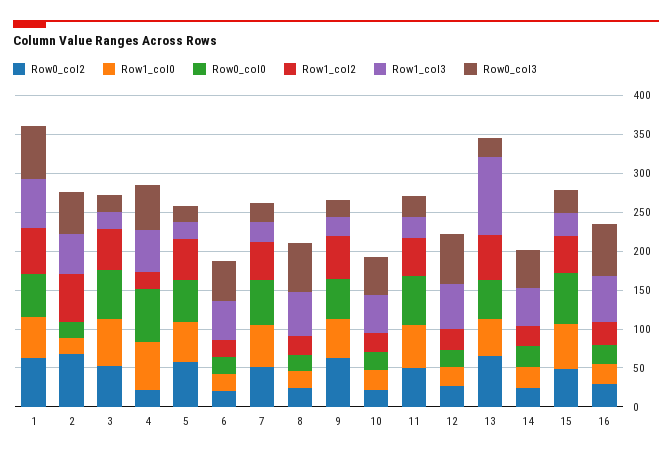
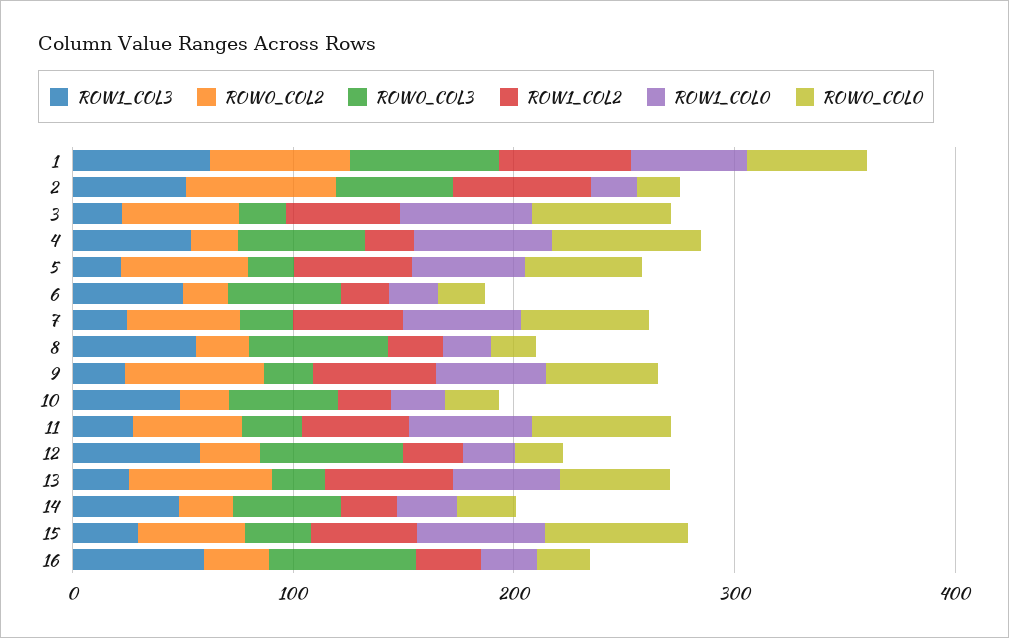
  {
    "Row0_col2": {
      "1": 60,
      "2": 60,
      "3": 60,
      "4": 20,
      "5": 60,
      "6": 20,
      "7": 60,
      "8": 20,
      "9": 60,
      "10": 20,
      "11": 40,
      "12": 20,
      "13": 60,
      "14": 20,
      "15": 40,
      "16": 20
    },
    "Row1_col0": {
      "1": 60,
      "2": 20,
      "3": 60,
      "4": 60,
      "5": 60,
      "6": 20,
      "7": 60,
      "8": 20,
      "9": 40,
      "10": 20,
      "11": 60,
      "12": 20,
      "13": 40,
      "14": 20,
      "15": 60,
      "16": 20
    },
    "Row0_col0": {
      "1": 60,
      "2": 20,
      "3": 60,
      "4": 60,
      "5": 60,
      "6": 20,
      "7": 60,
      "8": 20,
      "9": 60,
      "10": 20,
      "11": 60,
      "12": 20,
      "13": 40,
      "14": 20,
      "15": 60,
      "16": 20
    },
    "Row1_col2": {
      "1": 60,
      "2": 60,
      "3": 60,
      "4": 20,
      "5": 60,
      "6": 20,
      "7": 40,
      "8": 20,
      "9": 60,
      "10": 20,
      "11": 40,
      "12": 20,
      "13": 60,
      "14": 20,
      "15": 40,
      "16": 20
    },
    "Row1_col3": {
      "1": 60,
      "2": 60,
      "3": 20,
      "4": 60,
      "5": 20,
      "6": 40,
      "7": 20,
      "8": 60,
      "9": 20,
      "10": 40,
      "11": 20,
      "12": 60,
-     "13": 100,
+     "13": 20,
      "14": 40,
      "15": 20,
      "16": 60
    },
    "Row0_col3": {
      "1": 60,
      "2": 60,
      "3": 20,
      "4": 60,
      "5": 20,
      "6": 60,
      "7": 20,
      "8": 60,
      "9": 20,
      "10": 40,
      "11": 20,
      "12": 60,
      "13": 20,
      "14": 40,
      "15": 20,
      "16": 60
    }
  }

